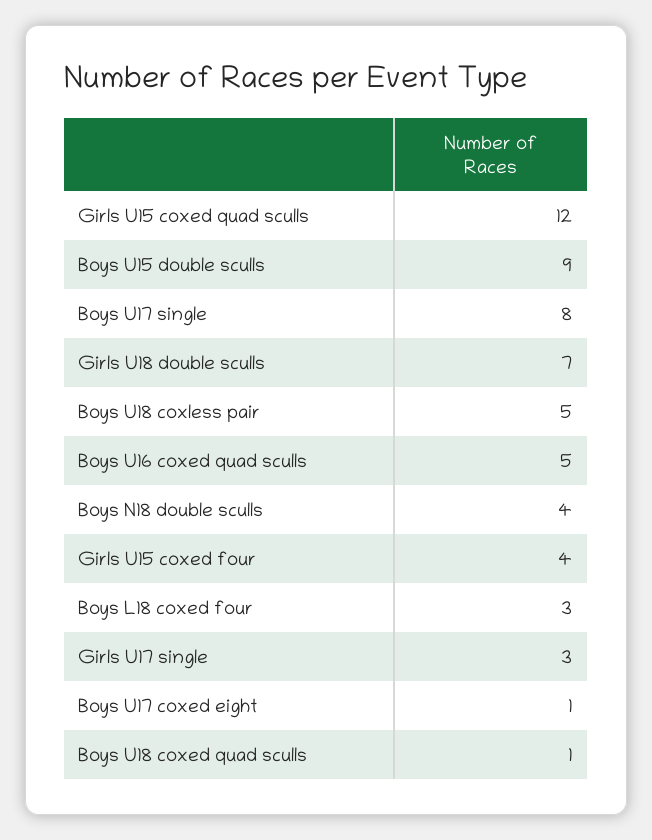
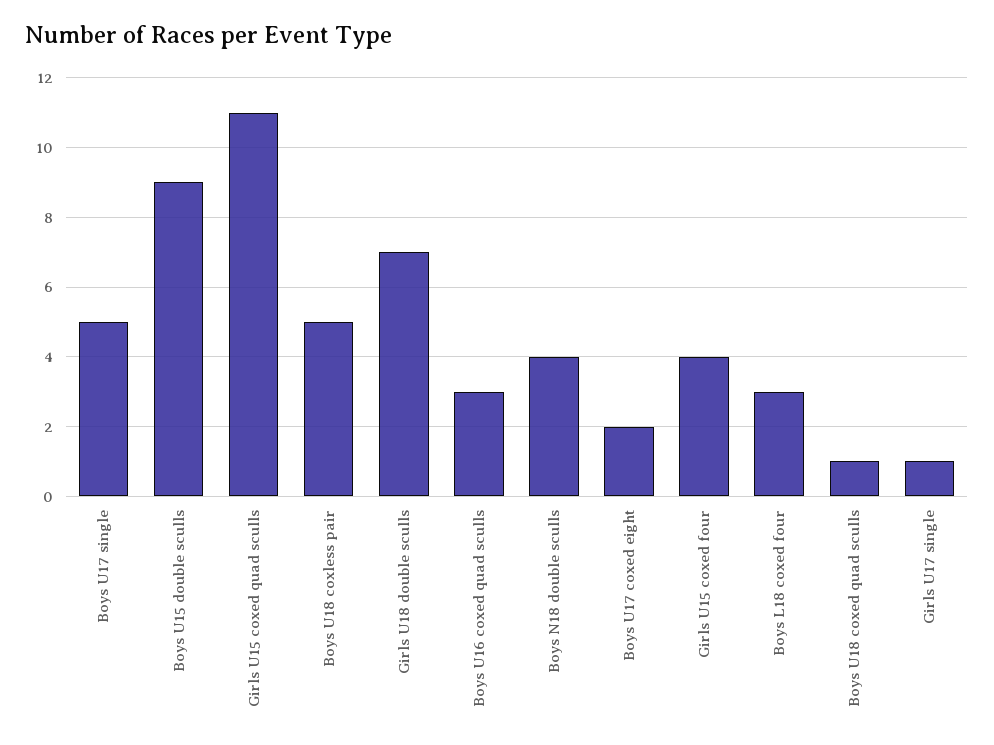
  {
-   "Girls U15 coxed quad sculls": 12,
+   "Girls U15 coxed quad sculls": 11,
    "Boys U15 double sculls": 9,
-   "Boys U17 single": 8,
+   "Boys U17 single": 5,
    "Girls U18 double sculls": 7,
    "Boys U18 coxless pair": 5,
-   "Boys U16 coxed quad sculls": 5,
+   "Boys U16 coxed quad sculls": 3,
    "Boys N18 double sculls": 4,
    "Girls U15 coxed four": 4,
    "Boys L18 coxed four": 3,
-   "Girls U17 single": 3,
+   "Girls U17 single": 1,
-   "Boys U17 coxed eight": 1,
+   "Boys U17 coxed eight": 2,
    "Boys U18 coxed quad sculls": 1
  }

